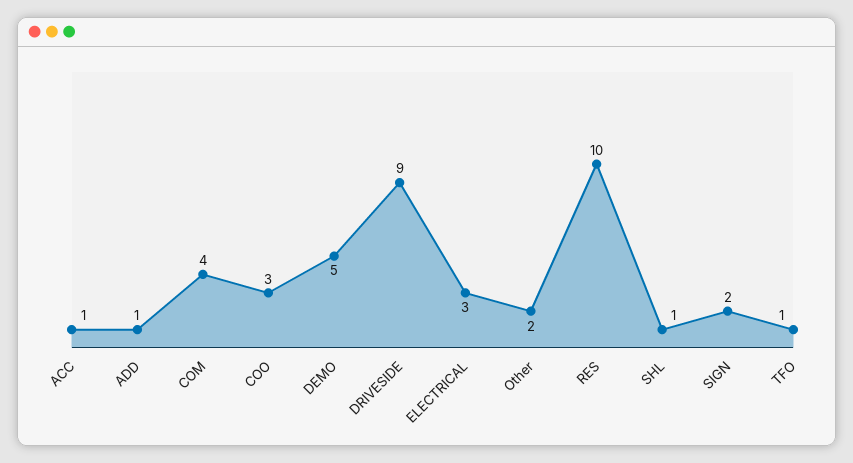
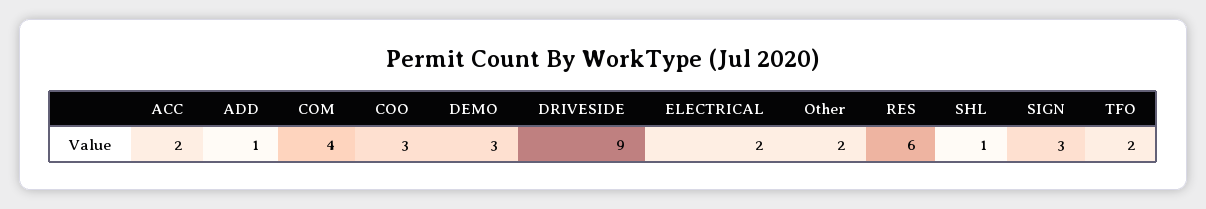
  {
-   "ACC": 1,
+   "ACC": 2,
    "ADD": 1,
    "COM": 4,
    "COO": 3,
-   "DEMO": 5,
+   "DEMO": 3,
    "DRIVESIDE": 9,
-   "ELECTRICAL": 3,
+   "ELECTRICAL": 2,
    "Other": 2,
-   "RES": 10,
+   "RES": 6,
    "SHL": 1,
-   "SIGN": 2,
+   "SIGN": 3,
-   "TFO": 1
+   "TFO": 2
  }

